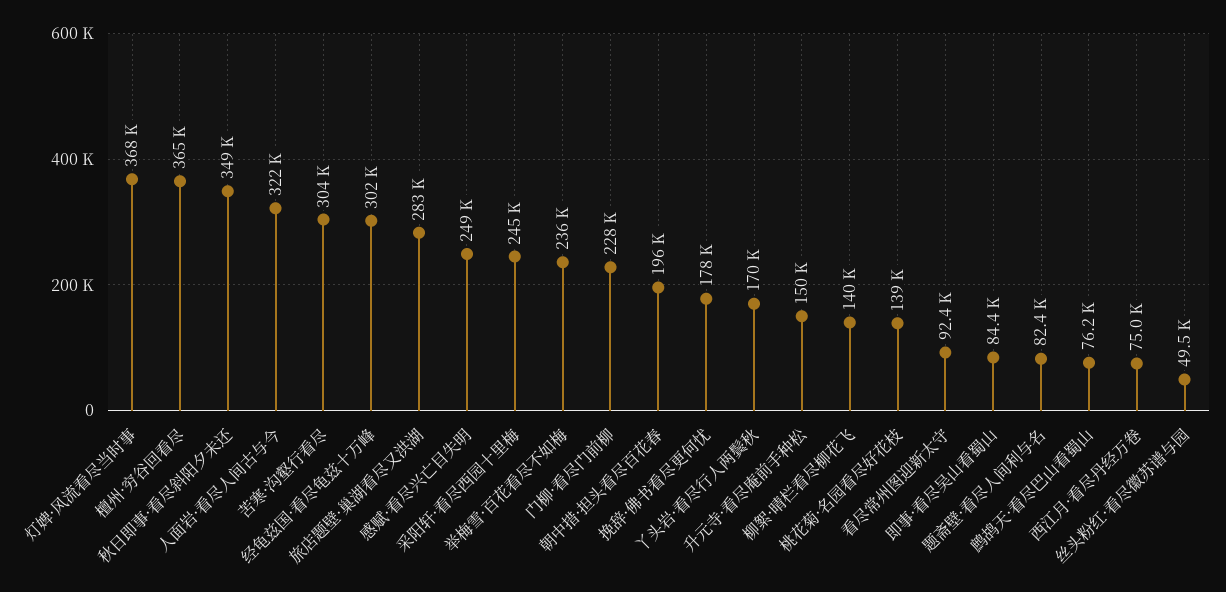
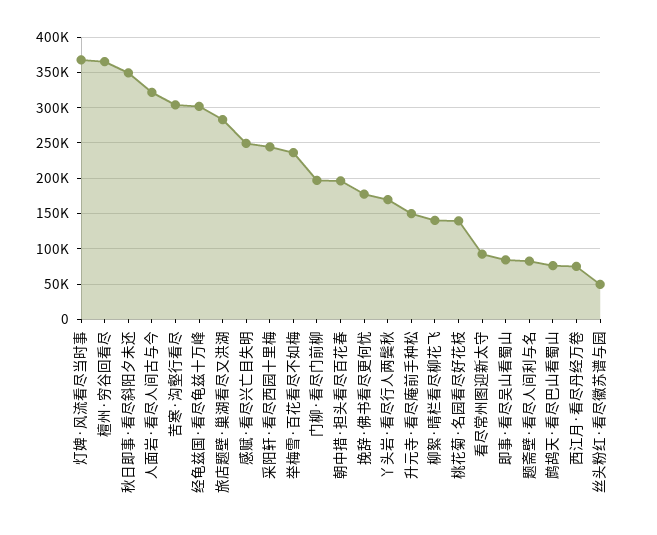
  {
    "灯婢·风流看尽当时事": 368000,
    "檀州·穷谷回看尽": 365000,
    "秋日即事·看尽斜阳夕未还": 349000,
    "人面岩·看尽人间古与今": 322000,
    "苦寒·沟壑行看尽": 304000,
    "经龟兹国·看尽龟兹十万峰": 302000,
    "旅店题壁·巢湖看尽又洪湖": 283000,
    "感赋·看尽兴亡目失明": 249000,
    "采阳轩·看尽西园十里梅": 245000,
    "举梅雪·百花看尽不如梅": 236000,
-   "门柳·看尽门前柳": 228000,
+   "门柳·看尽门前柳": 200000,
    "朝中措·担头看尽百花春": 196000,
    "挽辞·佛书看尽更何忧": 178000,
    "丫头岩·看尽行人两鬓秋": 170000,
    "升元寺·看尽庵前手种松": 150000,
    "柳絮·晴栏看尽柳花飞": 140000,
    "桃花菊·名园看尽好花枝": 139000,
    "看尽常州图迎新太守": 92400,
    "即事·看尽吴山看蜀山": 84400,
    "题斋壁·看尽人间利与名": 82400,
    "鹧鸪天·看尽巴山看蜀山": 76200,
    "西江月·看尽丹经万卷": 75000,
    "丝头粉红·看尽徽苏谱与园": 49500
  }

